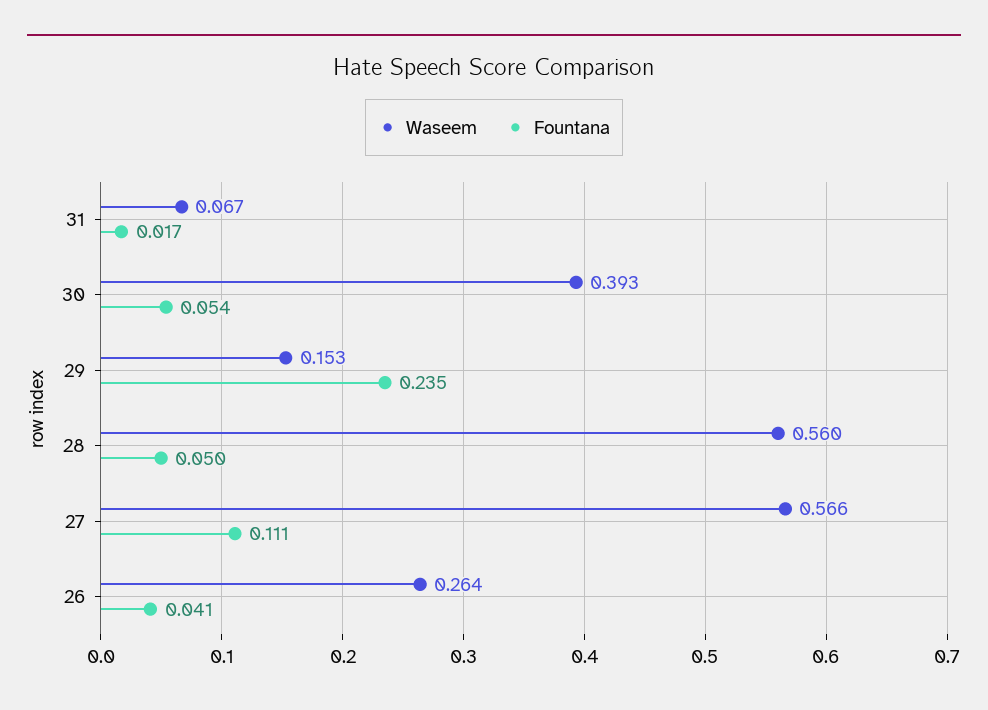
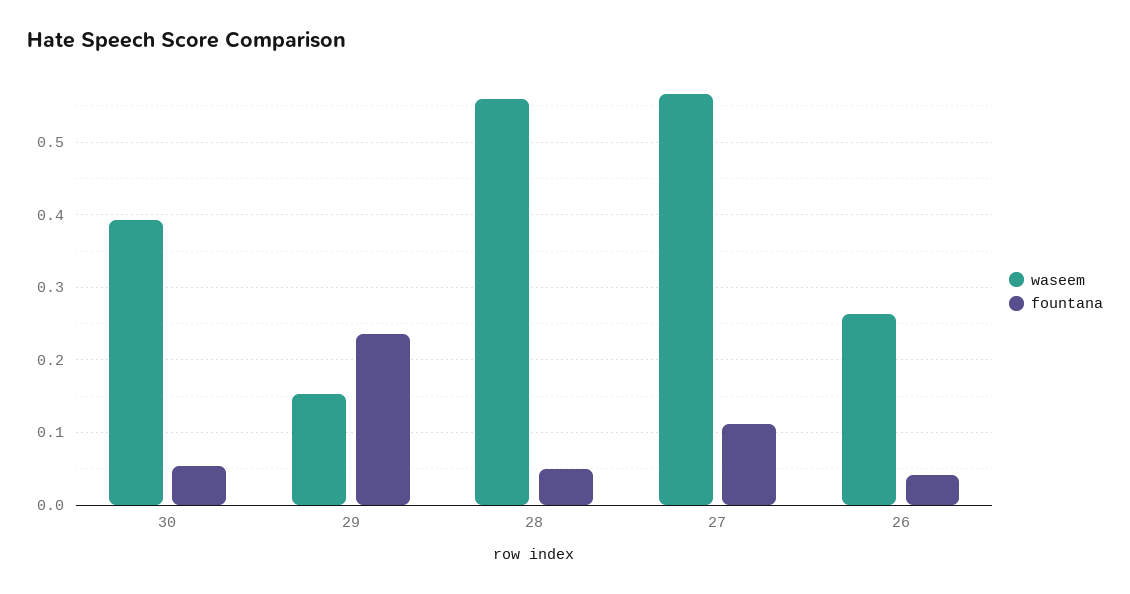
  {
    "Waseem": {
-     "31": 0.067,
      "30": 0.393,
      "29": 0.153,
      "28": 0.56,
      "27": 0.566,
      "26": 0.264
    },
    "Fountana": {
-     "31": 0.017,
      "30": 0.054,
      "29": 0.235,
      "28": 0.05,
      "27": 0.111,
      "26": 0.041
    }
  }

